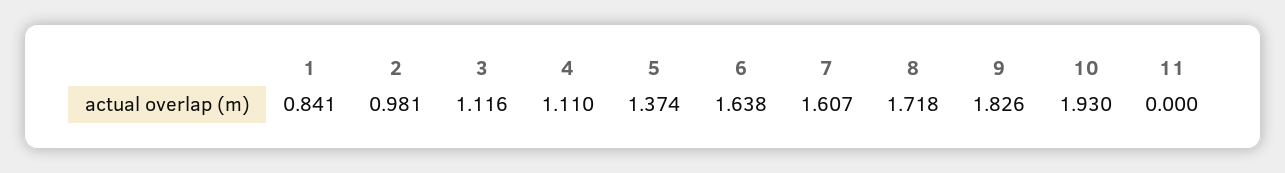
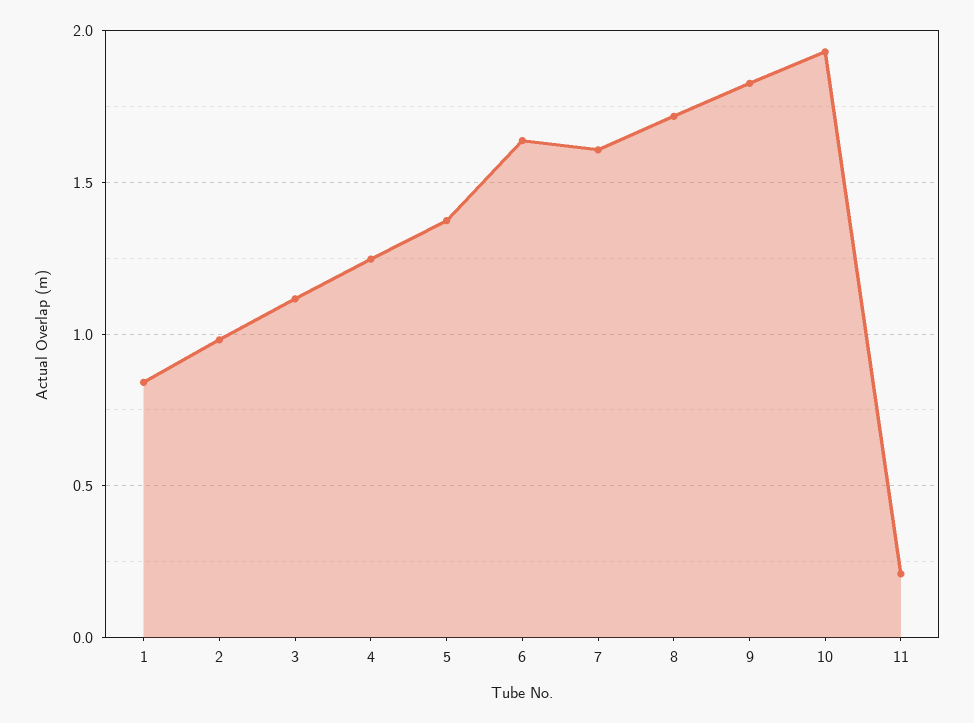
  {
    "1": 0.841,
    "2": 0.981,
    "3": 1.116,
-   "4": 1.11,
+   "4": 1.25,
    "5": 1.374,
    "6": 1.638,
    "7": 1.607,
    "8": 1.718,
    "9": 1.826,
    "10": 1.93,
-   "11": 0
+   "11": 0.2
  }

